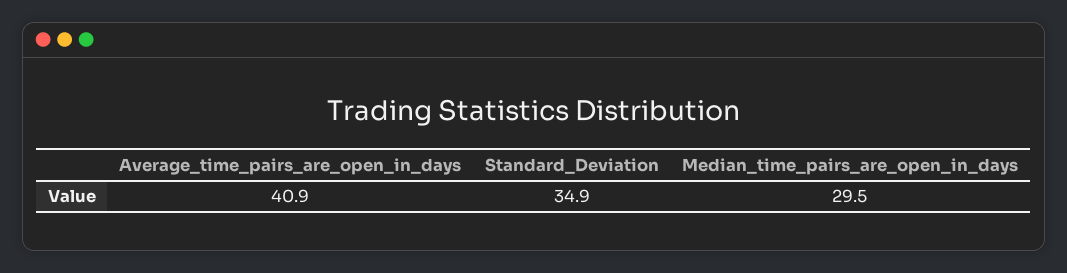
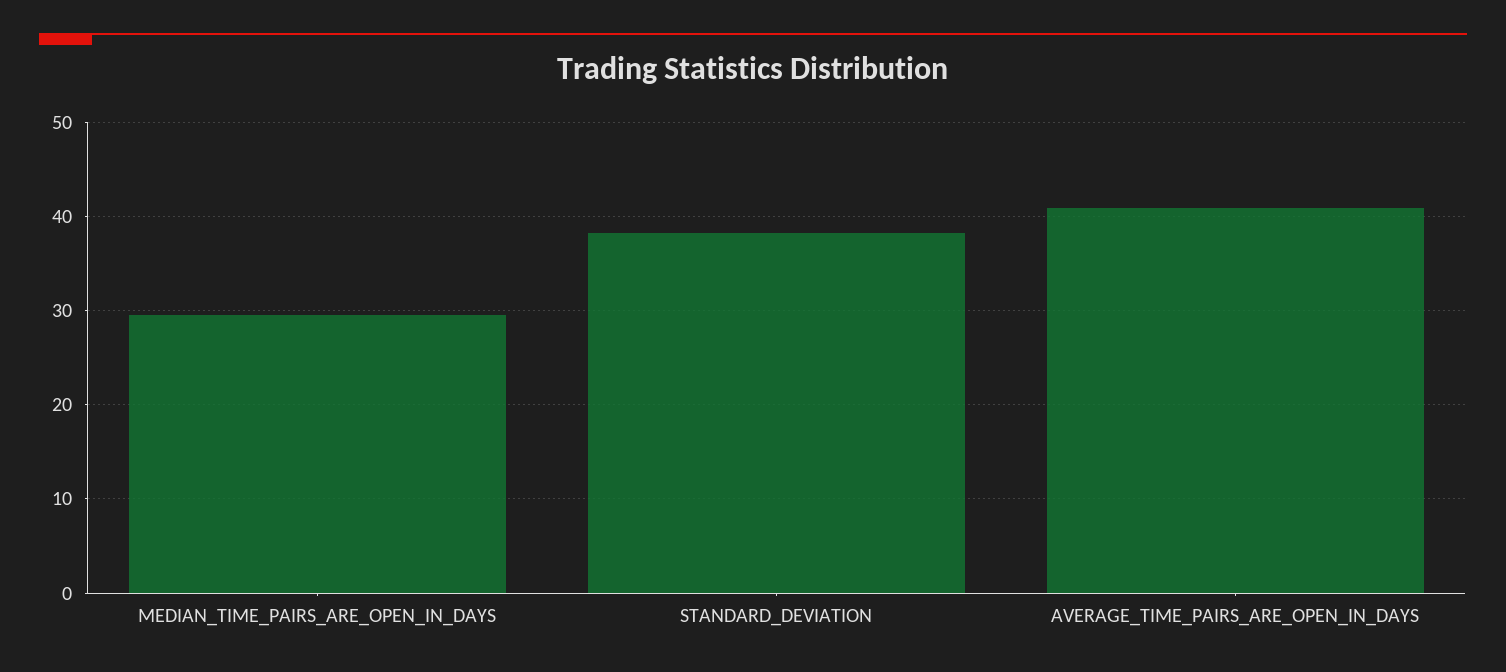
  {
    "Average_time_pairs_are_open_in_days": 40.9,
-   "Standard_Deviation": 34.9,
+   "Standard_Deviation": 38,
    "Median_time_pairs_are_open_in_days": 29.5
  }

